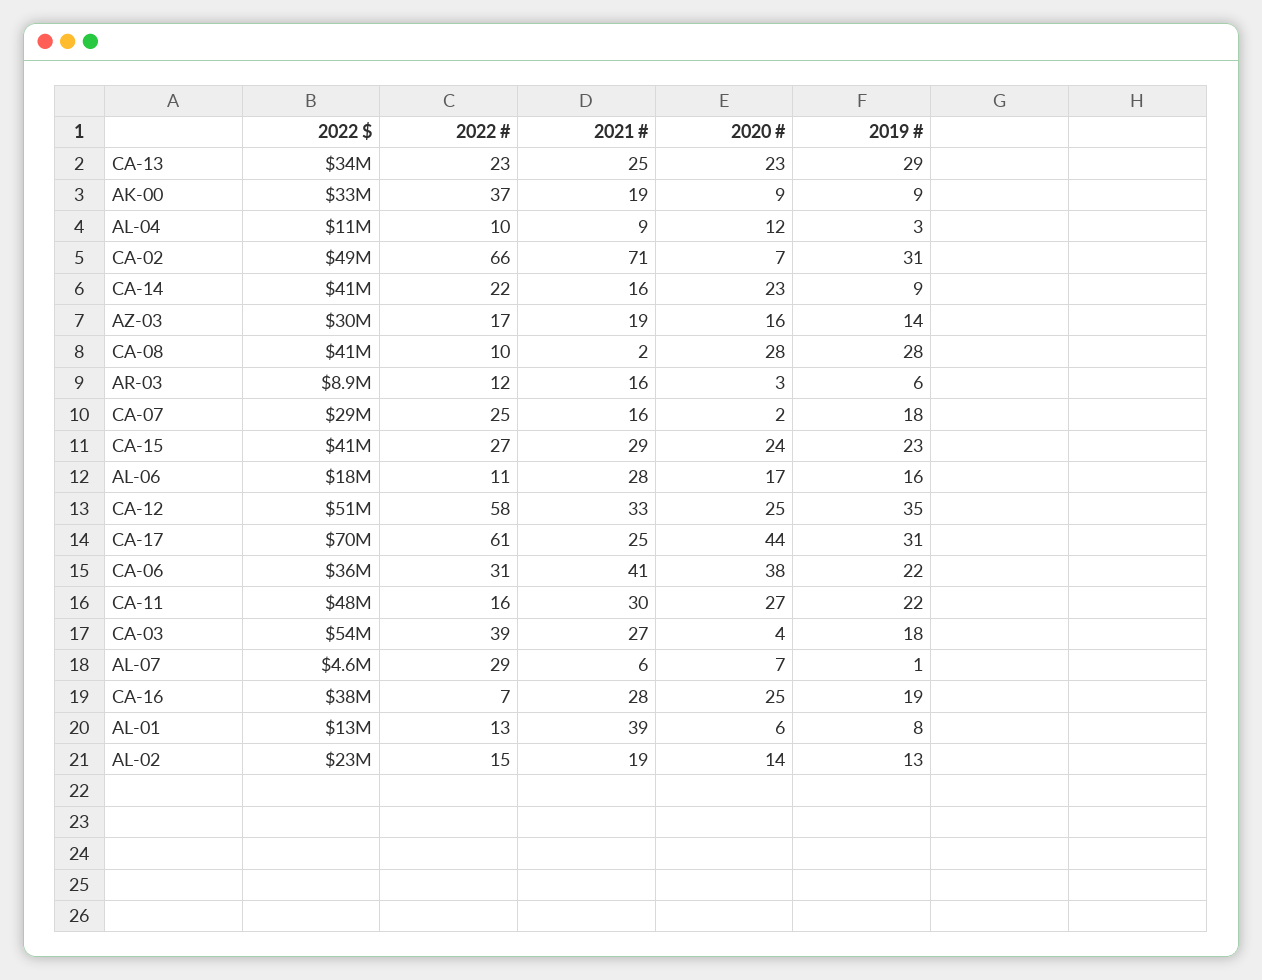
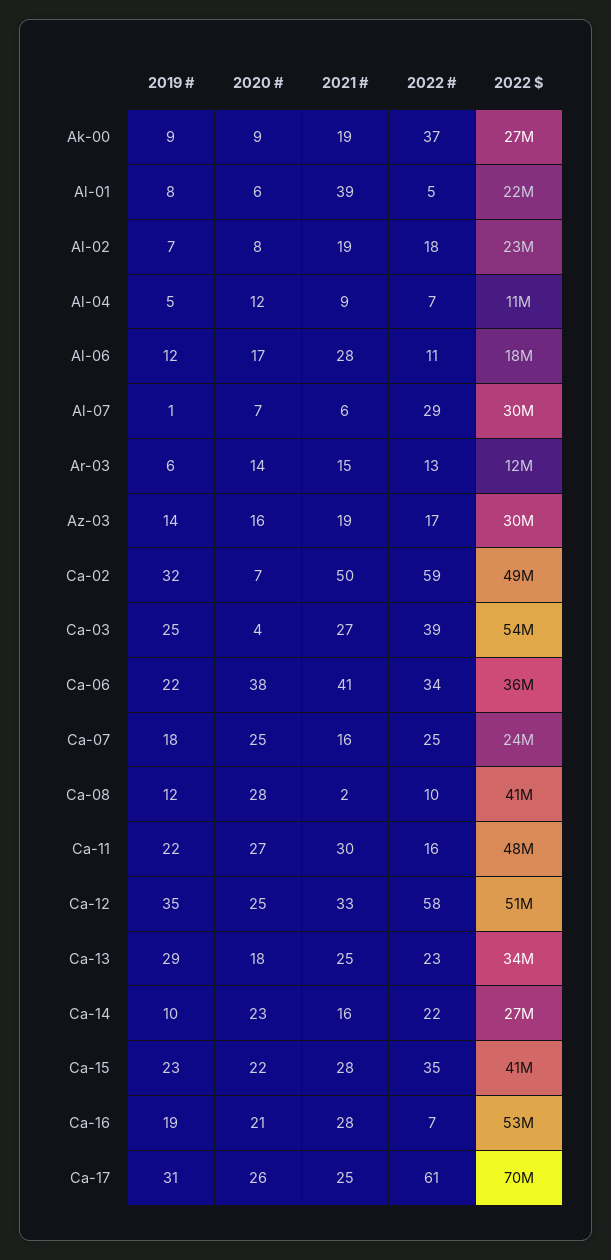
  {
    "2022 $": {
      "CA-13": 34000000,
-     "AK-00": 33000000,
+     "AK-00": 27000000,
      "AL-04": 11000000,
      "CA-02": 49000000,
-     "CA-14": 41000000,
+     "CA-14": 27000000,
      "AZ-03": 30000000,
      "CA-08": 41000000,
-     "AR-03": 8900000,
+     "AR-03": 12000000,
-     "CA-07": 29000000,
+     "CA-07": 24000000,
      "CA-15": 41000000,
      "AL-06": 18000000,
      "CA-12": 51000000,
      "CA-17": 70000000,
      "CA-06": 36000000,
      "CA-11": 48000000,
      "CA-03": 54000000,
-     "AL-07": 4600000,
+     "AL-07": 30000000,
-     "CA-16": 38000000,
+     "CA-16": 53000000,
-     "AL-01": 13000000,
+     "AL-01": 22000000,
      "AL-02": 23000000
    },
    "2022 #": {
      "CA-13": 23,
      "AK-00": 37,
-     "AL-04": 10,
+     "AL-04": 7,
-     "CA-02": 66,
+     "CA-02": 59,
      "CA-14": 22,
      "AZ-03": 17,
      "CA-08": 10,
-     "AR-03": 12,
+     "AR-03": 13,
      "CA-07": 25,
-     "CA-15": 27,
+     "CA-15": 35,
      "AL-06": 11,
      "CA-12": 58,
      "CA-17": 61,
-     "CA-06": 31,
+     "CA-06": 34,
      "CA-11": 16,
      "CA-03": 39,
      "AL-07": 29,
      "CA-16": 7,
-     "AL-01": 13,
+     "AL-01": 5,
-     "AL-02": 15
+     "AL-02": 18
    },
    "2021 #": {
      "CA-13": 25,
      "AK-00": 19,
      "AL-04": 9,
-     "CA-02": 71,
+     "CA-02": 50,
      "CA-14": 16,
      "AZ-03": 19,
      "CA-08": 2,
-     "AR-03": 16,
+     "AR-03": 15,
      "CA-07": 16,
-     "CA-15": 29,
+     "CA-15": 28,
      "AL-06": 28,
      "CA-12": 33,
      "CA-17": 25,
      "CA-06": 41,
      "CA-11": 30,
      "CA-03": 27,
      "AL-07": 6,
      "CA-16": 28,
      "AL-01": 39,
      "AL-02": 19
    },
    "2020 #": {
-     "CA-13": 23,
+     "CA-13": 18,
      "AK-00": 9,
      "AL-04": 12,
      "CA-02": 7,
      "CA-14": 23,
      "AZ-03": 16,
      "CA-08": 28,
-     "AR-03": 3,
+     "AR-03": 14,
-     "CA-07": 2,
+     "CA-07": 25,
-     "CA-15": 24,
+     "CA-15": 22,
      "AL-06": 17,
      "CA-12": 25,
-     "CA-17": 44,
+     "CA-17": 26,
      "CA-06": 38,
      "CA-11": 27,
      "CA-03": 4,
      "AL-07": 7,
-     "CA-16": 25,
+     "CA-16": 21,
      "AL-01": 6,
-     "AL-02": 14
+     "AL-02": 8
    },
    "2019 #": {
      "CA-13": 29,
      "AK-00": 9,
-     "AL-04": 3,
+     "AL-04": 5,
-     "CA-02": 31,
+     "CA-02": 32,
-     "CA-14": 9,
+     "CA-14": 10,
      "AZ-03": 14,
-     "CA-08": 28,
+     "CA-08": 12,
      "AR-03": 6,
      "CA-07": 18,
      "CA-15": 23,
-     "AL-06": 16,
+     "AL-06": 12,
      "CA-12": 35,
      "CA-17": 31,
      "CA-06": 22,
      "CA-11": 22,
-     "CA-03": 18,
+     "CA-03": 25,
      "AL-07": 1,
      "CA-16": 19,
      "AL-01": 8,
-     "AL-02": 13
+     "AL-02": 7
    }
  }

